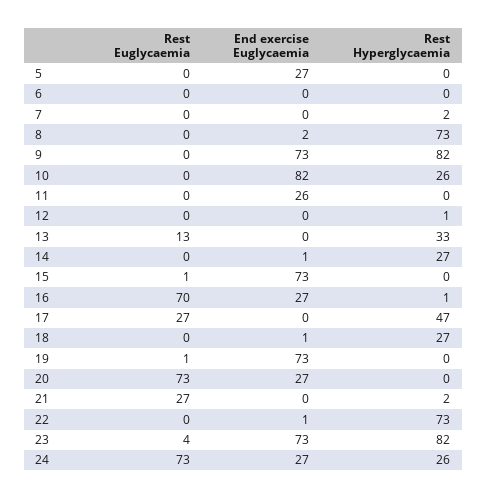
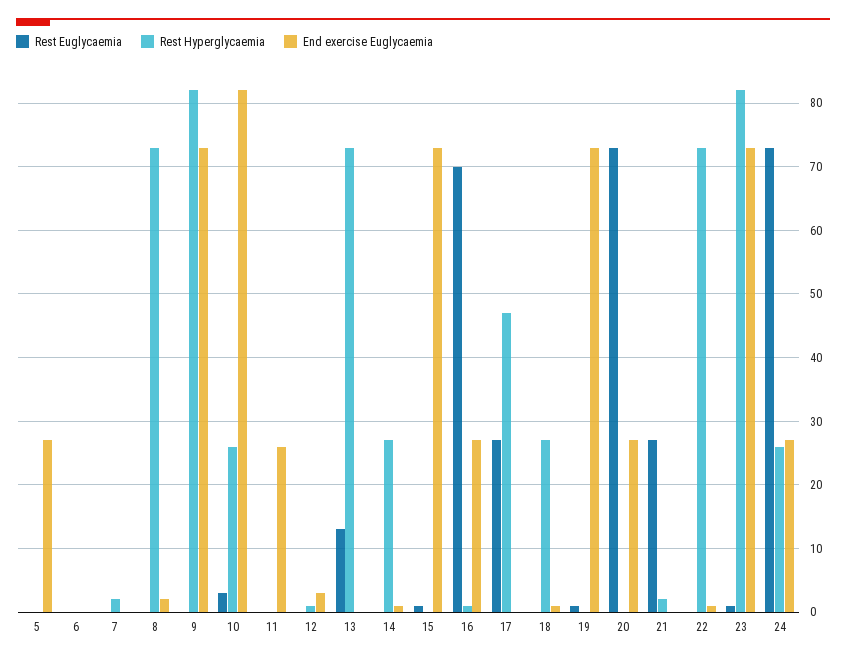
  {
    "Rest Euglycaemia": {
      "5": 0,
      "6": 0,
      "7": 0,
      "8": 0,
      "9": 0,
-     "10": 0,
+     "10": 3,
      "11": 0,
      "12": 0,
      "13": 13,
      "14": 0,
      "15": 1,
      "16": 70,
      "17": 27,
      "18": 0,
      "19": 1,
      "20": 73,
      "21": 27,
      "22": 0,
-     "23": 4,
+     "23": 1,
      "24": 73
    },
    "End exercise Euglycaemia": {
      "5": 27,
      "6": 0,
      "7": 0,
      "8": 2,
      "9": 73,
      "10": 82,
      "11": 26,
-     "12": 0,
+     "12": 3,
      "13": 0,
      "14": 1,
      "15": 73,
      "16": 27,
      "17": 0,
      "18": 1,
      "19": 73,
      "20": 27,
      "21": 0,
      "22": 1,
      "23": 73,
      "24": 27
    },
    "Rest Hyperglycaemia": {
      "5": 0,
      "6": 0,
      "7": 2,
      "8": 73,
      "9": 82,
      "10": 26,
      "11": 0,
      "12": 1,
-     "13": 33,
+     "13": 73,
      "14": 27,
      "15": 0,
      "16": 1,
      "17": 47,
      "18": 27,
      "19": 0,
      "20": 0,
      "21": 2,
      "22": 73,
      "23": 82,
      "24": 26
    }
  }

